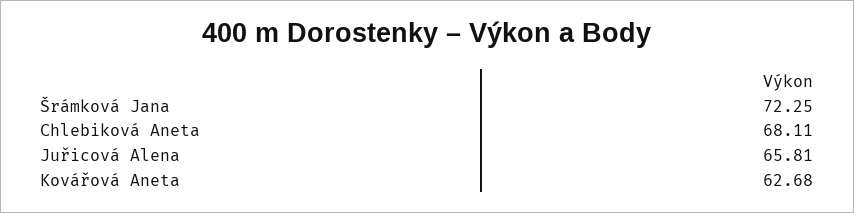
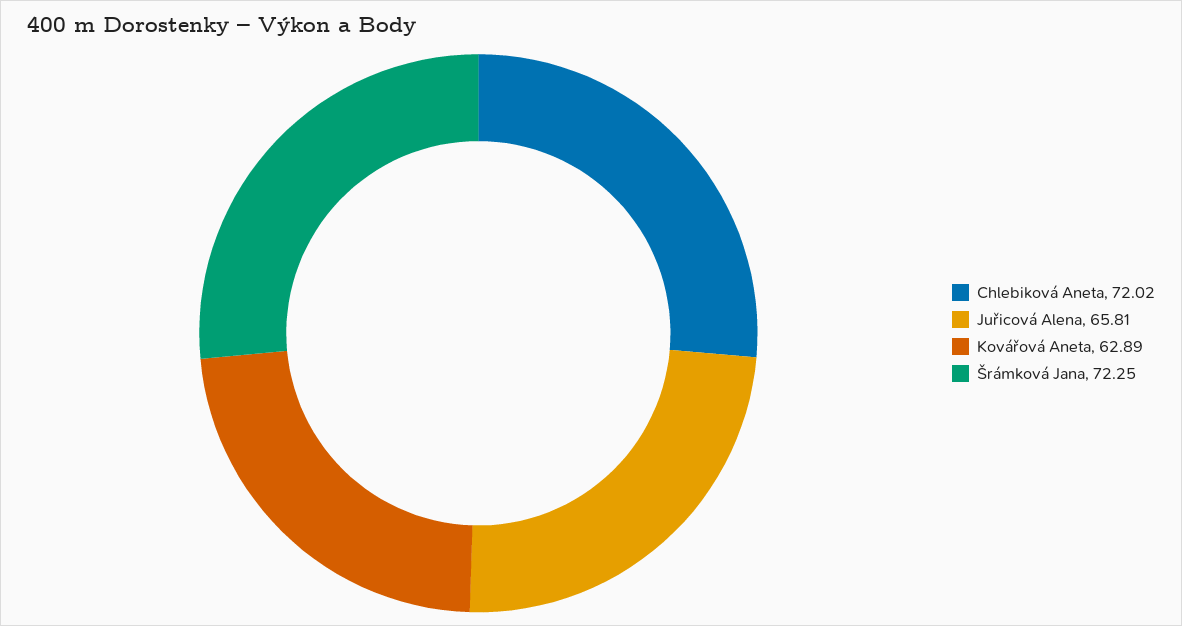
  {
    "Šrámková Jana": 72.25,
-   "Chlebiková Aneta": 68.11,
+   "Chlebiková Aneta": 72.02,
    "Juřicová Alena": 65.81,
-   "Kovářová Aneta": 62.68
+   "Kovářová Aneta": 62.89
  }

